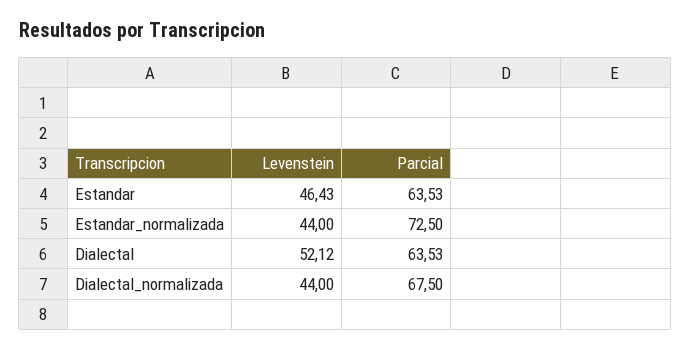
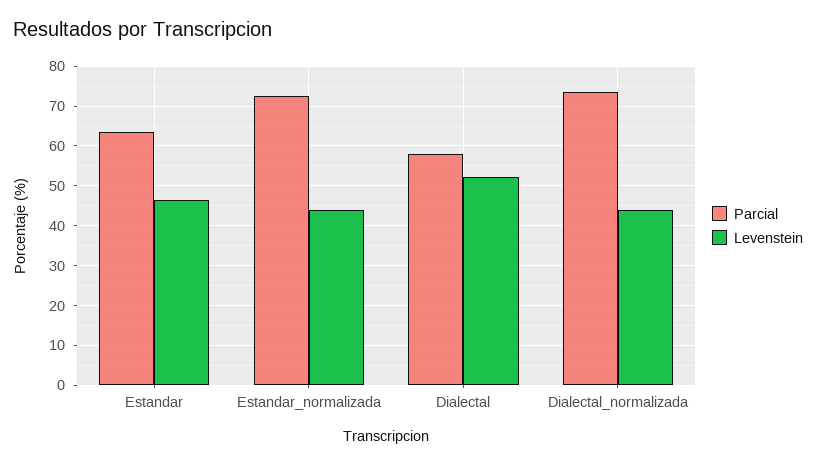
  {
    "Levenstein": {
      "Estandar": 46.43,
      "Estandar_normalizada": 44,
      "Dialectal": 52.12,
      "Dialectal_normalizada": 44
    },
    "Parcial": {
      "Estandar": 63.53,
      "Estandar_normalizada": 72.5,
-     "Dialectal": 63.53,
+     "Dialectal": 58,
-     "Dialectal_normalizada": 67.5
+     "Dialectal_normalizada": 74
    }
  }

